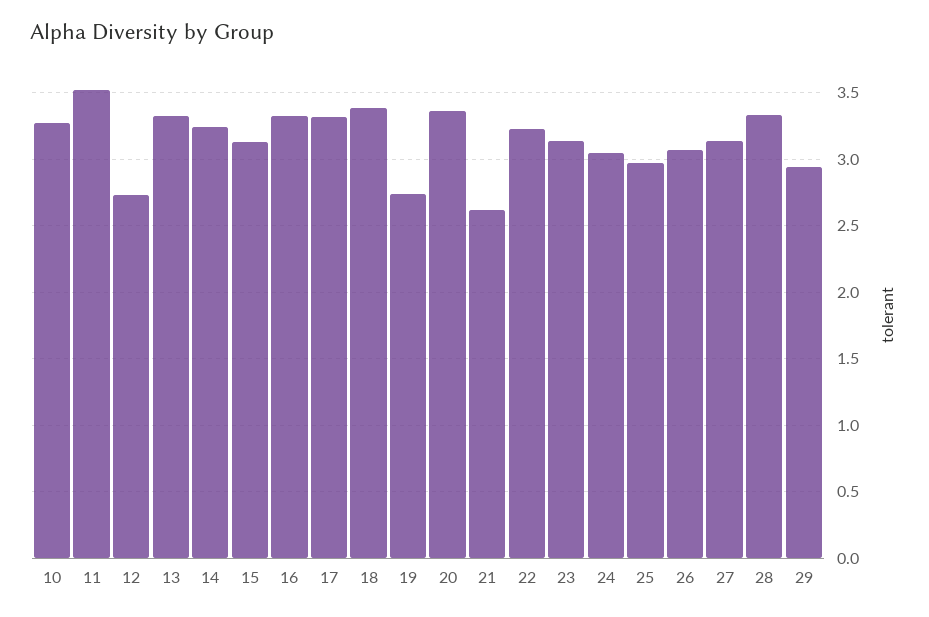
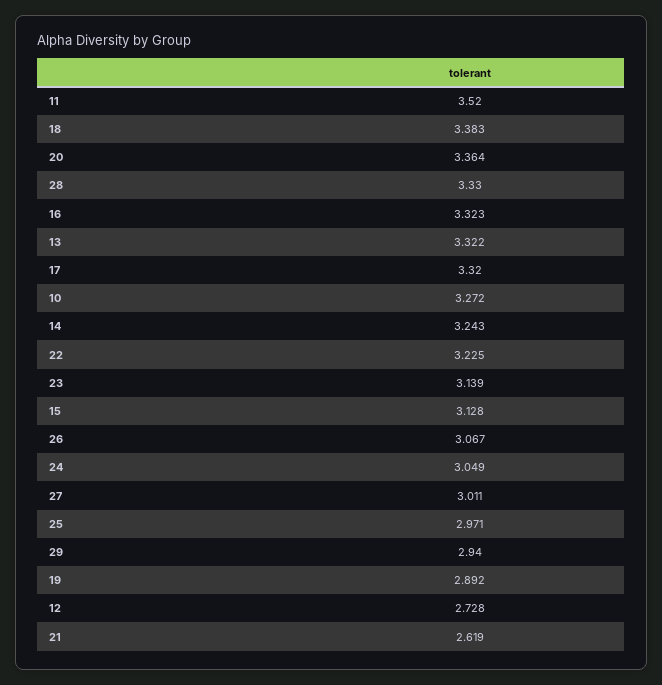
  {
    "10": 3.272,
    "11": 3.52,
    "12": 2.728,
    "13": 3.322,
    "14": 3.243,
    "15": 3.128,
    "16": 3.323,
    "17": 3.32,
    "18": 3.383,
-   "19": 2.75,
+   "19": 2.892,
    "20": 3.364,
    "21": 2.619,
    "22": 3.225,
    "23": 3.139,
    "24": 3.049,
    "25": 2.971,
    "26": 3.067,
-   "27": 3.15,
+   "27": 3.011,
    "28": 3.33,
    "29": 2.94
  }

